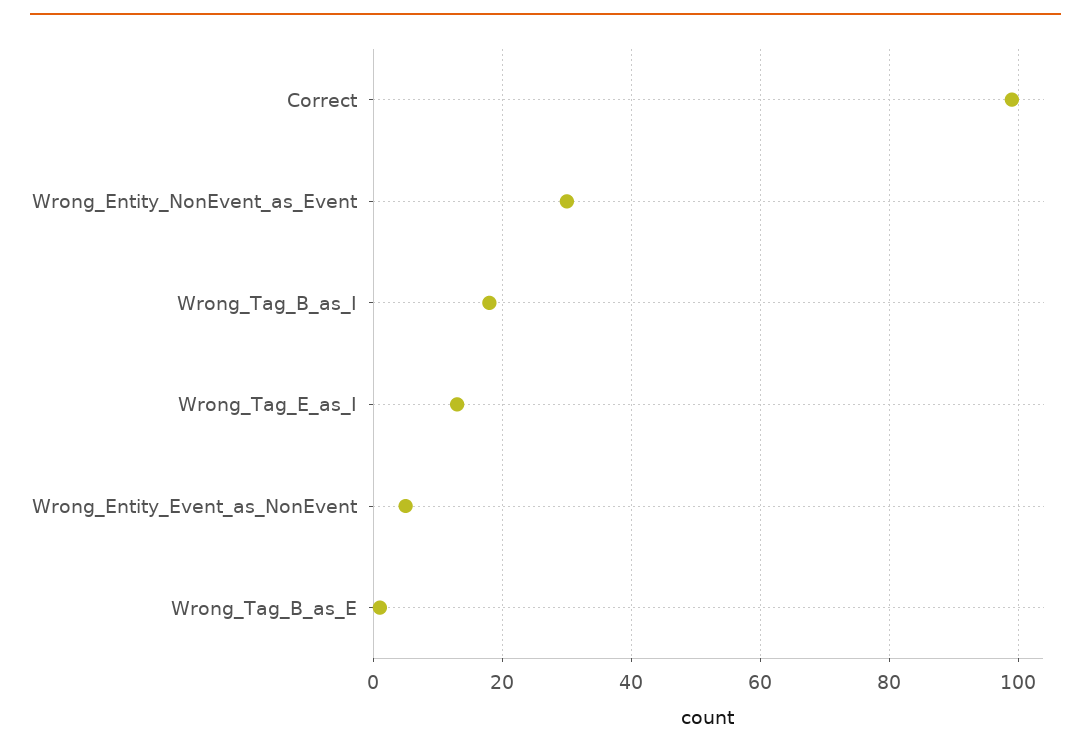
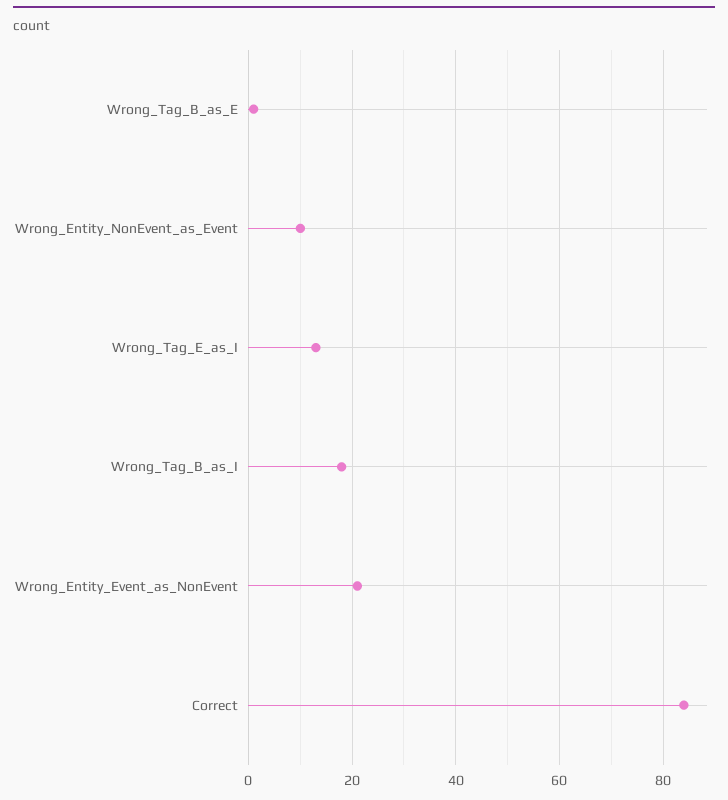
  {
-   "Correct": 100,
+   "Correct": 85,
-   "Wrong_Entity_NonEvent_as_Event": 30,
+   "Wrong_Entity_NonEvent_as_Event": 10,
    "Wrong_Tag_B_as_I": 20,
    "Wrong_Tag_E_as_I": 15,
-   "Wrong_Entity_Event_as_NonEvent": 5,
+   "Wrong_Entity_Event_as_NonEvent": 20,
    "Wrong_Tag_B_as_E": 0
  }

